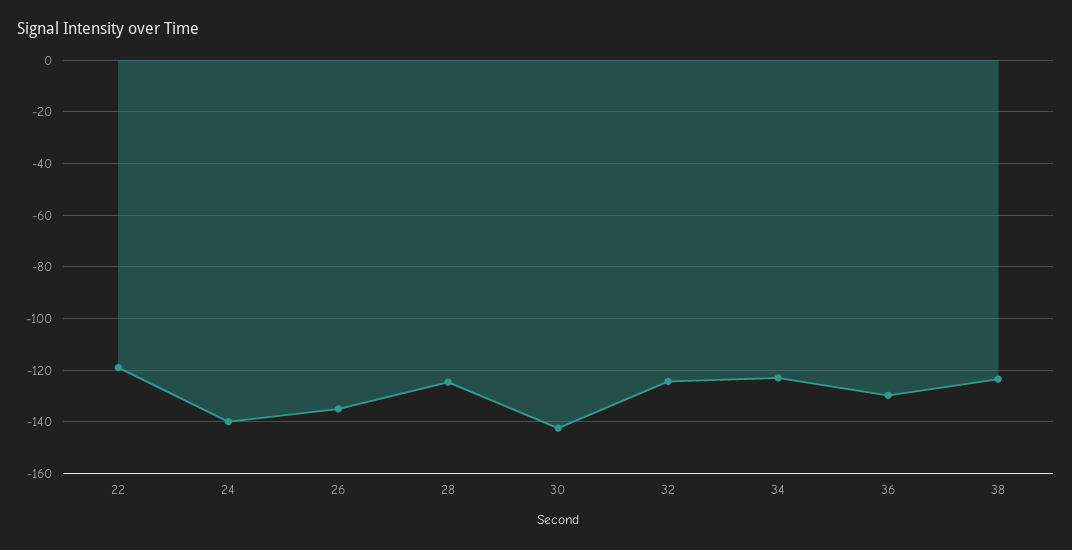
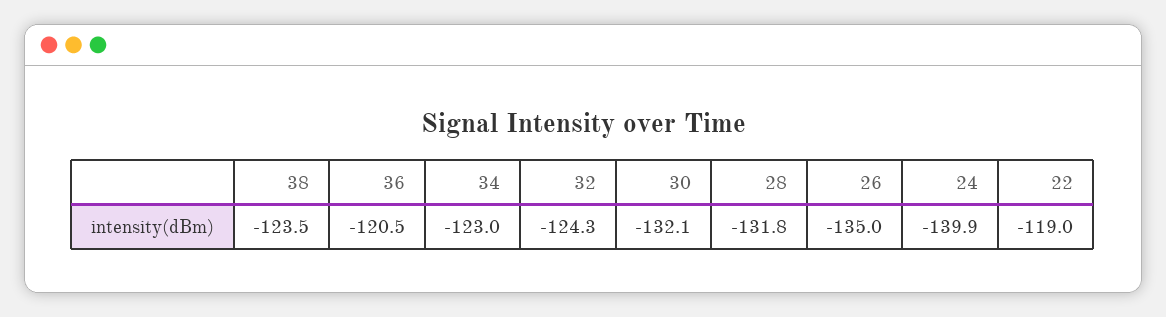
  {
    "22": -119,
    "24": -139.9,
    "26": -135,
-   "28": -125,
+   "28": -131.8,
-   "30": -142.5,
+   "30": -132.1,
    "32": -124.3,
    "34": -123,
-   "36": -130,
+   "36": -120.5,
    "38": -123.5
  }

